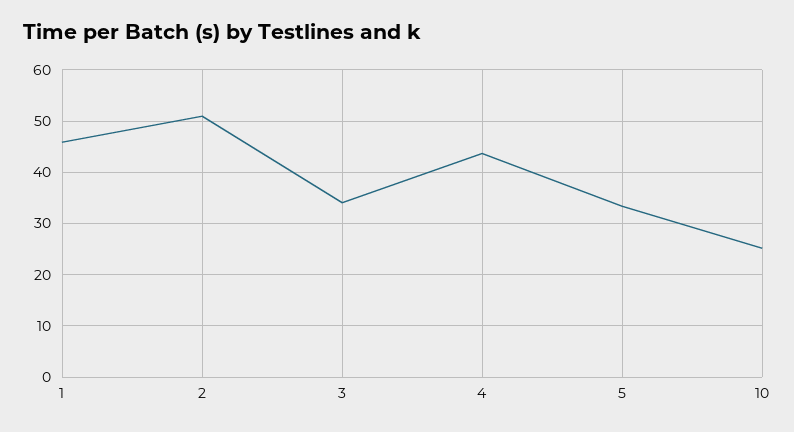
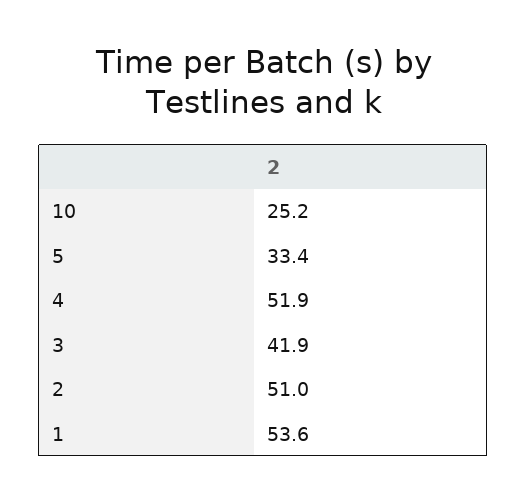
  {
-   "1": 46,
+   "1": 53.6,
    "2": 51,
-   "3": 34,
+   "3": 41.9,
-   "4": 44,
+   "4": 51.9,
    "5": 33.4,
    "10": 25.2
  }

